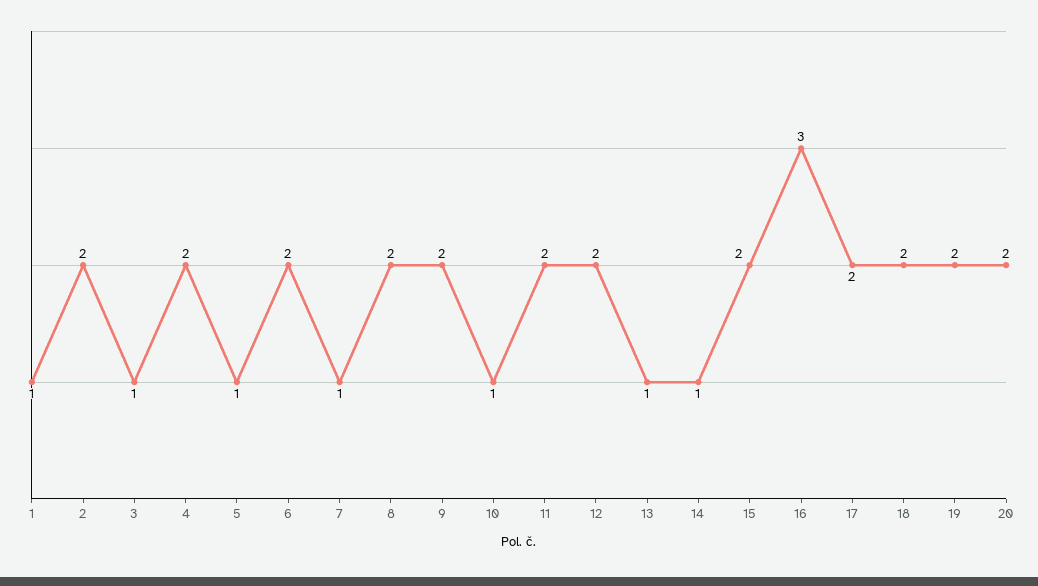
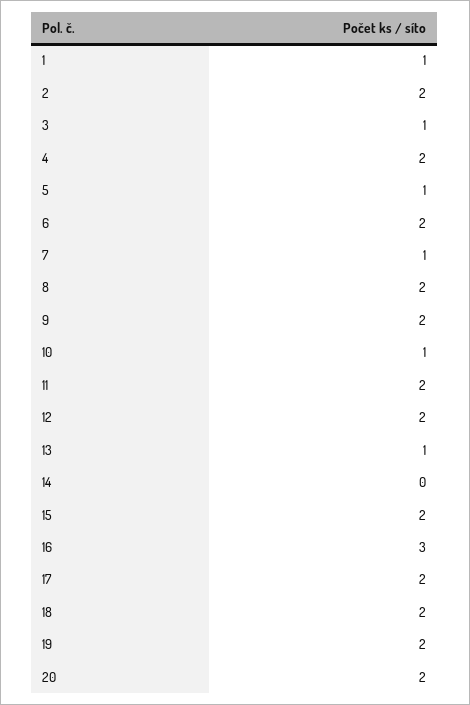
  {
    "1": 1,
    "2": 2,
    "3": 1,
    "4": 2,
    "5": 1,
    "6": 2,
    "7": 1,
    "8": 2,
    "9": 2,
    "10": 1,
    "11": 2,
    "12": 2,
    "13": 1,
-   "14": 1,
+   "14": 0,
    "15": 2,
    "16": 3,
    "17": 2,
    "18": 2,
    "19": 2,
    "20": 2
  }

